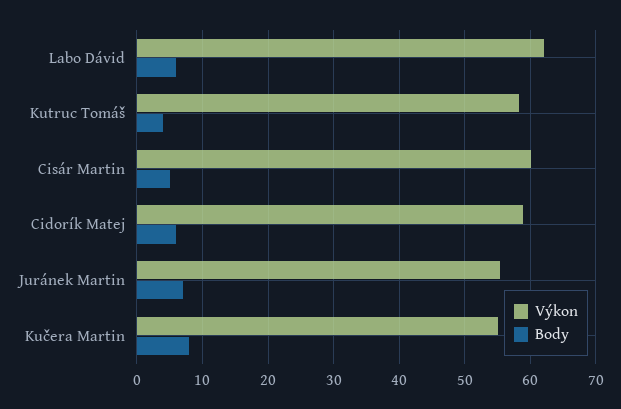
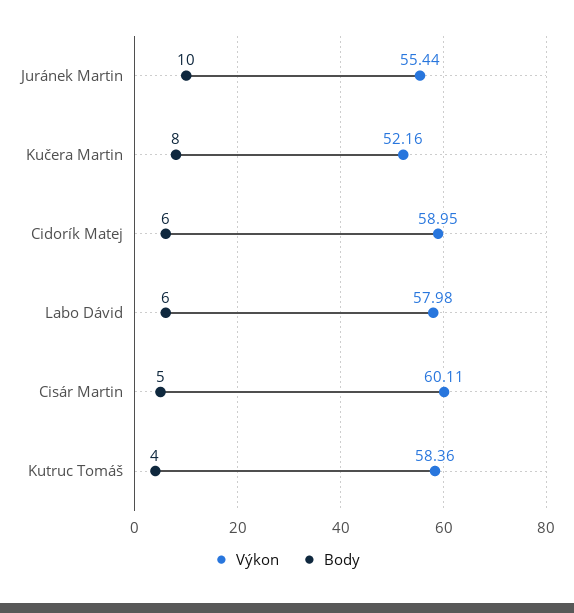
  {
    "Výkon": {
-     "Labo Dávid": 62,
+     "Labo Dávid": 57.98,
      "Kutruc Tomáš": 58.36,
      "Cisár Martin": 60.11,
      "Cidorík Matej": 58.95,
      "Juránek Martin": 55.44,
-     "Kučera Martin": 55
+     "Kučera Martin": 52.16
    },
    "Body": {
      "Labo Dávid": 6,
      "Kutruc Tomáš": 4,
      "Cisár Martin": 5,
      "Cidorík Matej": 6,
-     "Juránek Martin": 7,
+     "Juránek Martin": 10,
      "Kučera Martin": 8
    }
  }

